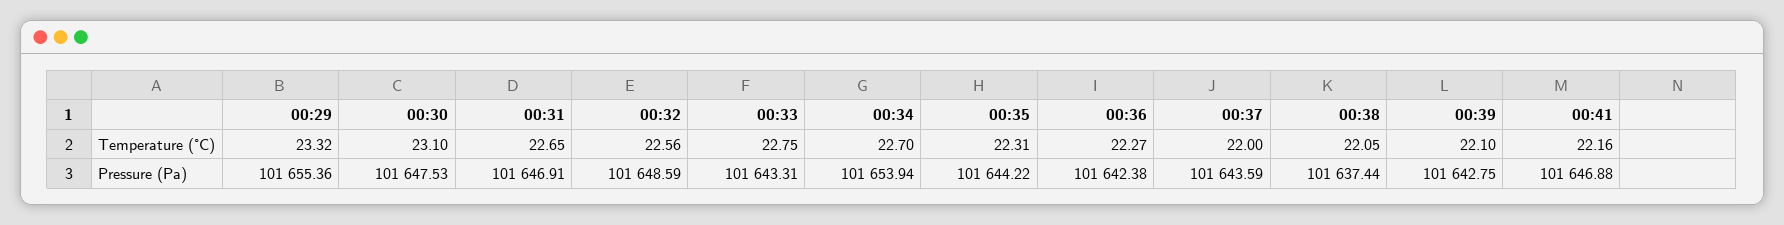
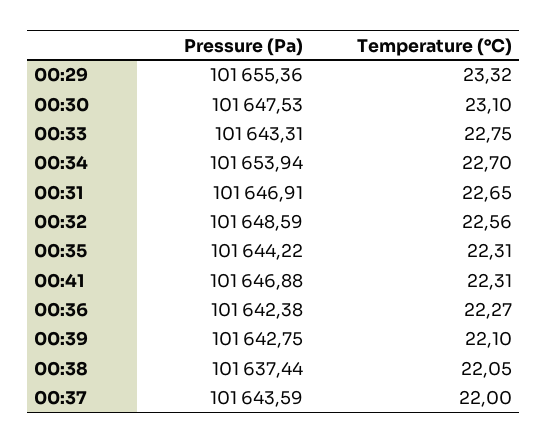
  {
    "00:29": {
      "Temperature (°C)": 23.32,
      "Pressure (Pa)": 101655.36
    },
    "00:30": {
      "Temperature (°C)": 23.1,
      "Pressure (Pa)": 101647.53
    },
    "00:31": {
      "Temperature (°C)": 22.65,
      "Pressure (Pa)": 101646.91
    },
    "00:32": {
      "Temperature (°C)": 22.56,
      "Pressure (Pa)": 101648.59
    },
    "00:33": {
      "Temperature (°C)": 22.75,
      "Pressure (Pa)": 101643.31
    },
    "00:34": {
      "Temperature (°C)": 22.7,
      "Pressure (Pa)": 101653.94
    },
    "00:35": {
      "Temperature (°C)": 22.31,
      "Pressure (Pa)": 101644.22
    },
    "00:36": {
      "Temperature (°C)": 22.27,
      "Pressure (Pa)": 101642.38
    },
    "00:37": {
      "Temperature (°C)": 22,
      "Pressure (Pa)": 101643.59
    },
    "00:38": {
      "Temperature (°C)": 22.05,
      "Pressure (Pa)": 101637.44
    },
    "00:39": {
      "Temperature (°C)": 22.1,
      "Pressure (Pa)": 101642.75
    },
    "00:41": {
-     "Temperature (°C)": 22.16,
+     "Temperature (°C)": 22.31,
      "Pressure (Pa)": 101646.88
    }
  }

